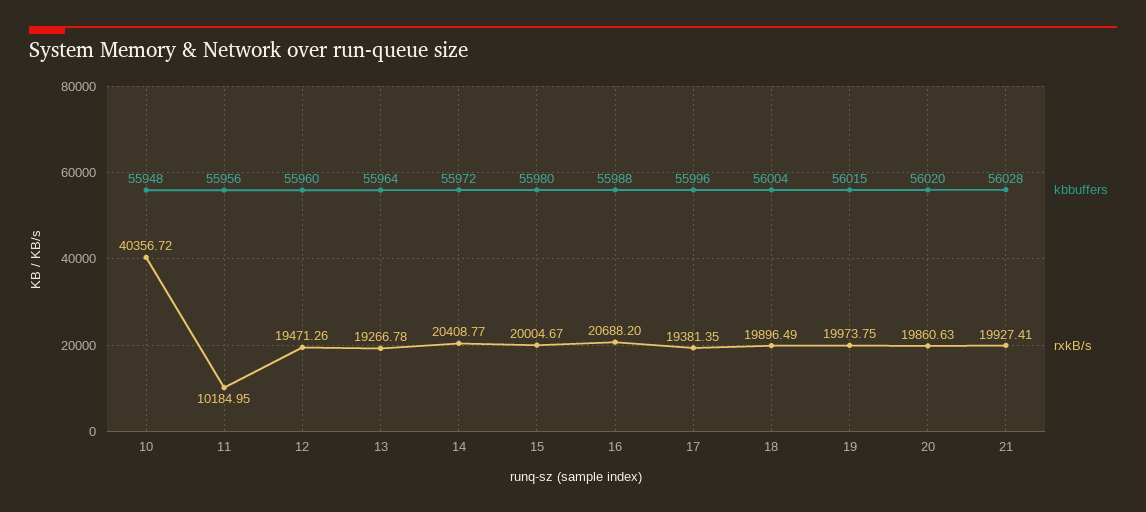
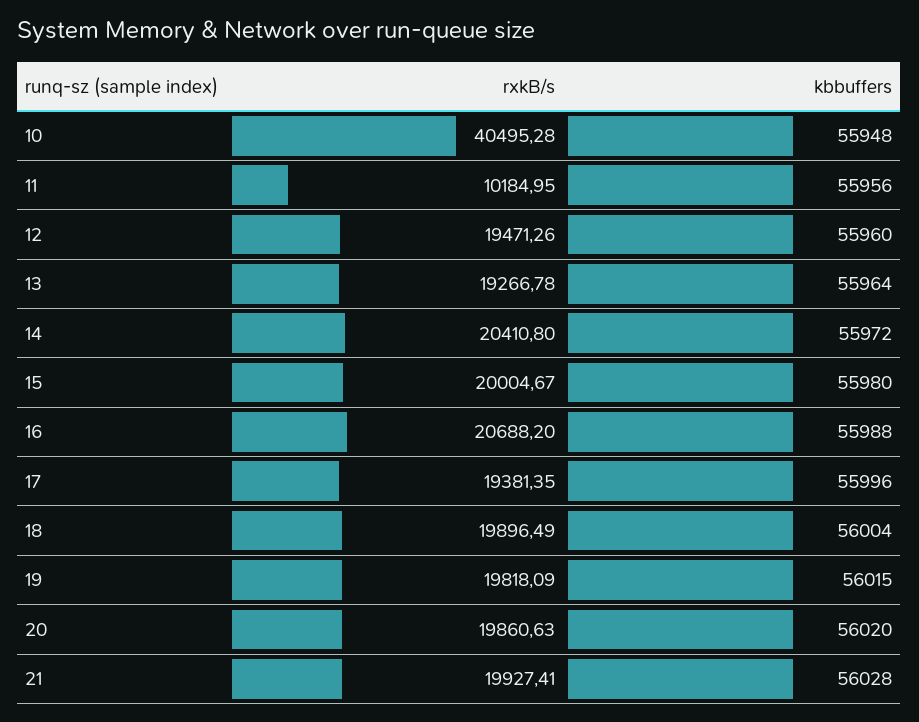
  {
    "kbbuffers": {
      "10": 55948,
      "11": 55956,
      "12": 55960,
      "13": 55964,
      "14": 55972,
      "15": 55980,
      "16": 55988,
      "17": 55996,
      "18": 56004,
      "19": 56015,
      "20": 56020,
      "21": 56028
    },
    "rxkB/s": {
-     "10": 40356.72,
+     "10": 40495.28,
      "11": 10184.95,
      "12": 19471.26,
      "13": 19266.78,
-     "14": 20408.77,
+     "14": 20410.8,
      "15": 20004.67,
      "16": 20688.2,
      "17": 19381.35,
      "18": 19896.49,
-     "19": 19973.75,
+     "19": 19818.09,
      "20": 19860.63,
      "21": 19927.41
    }
  }

